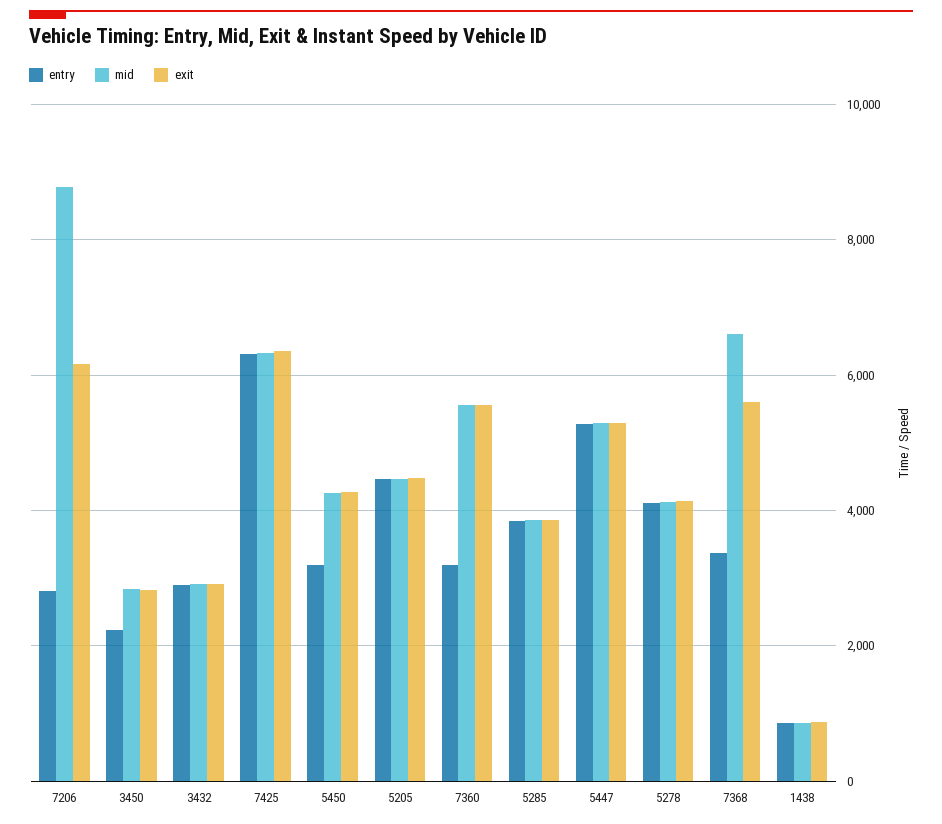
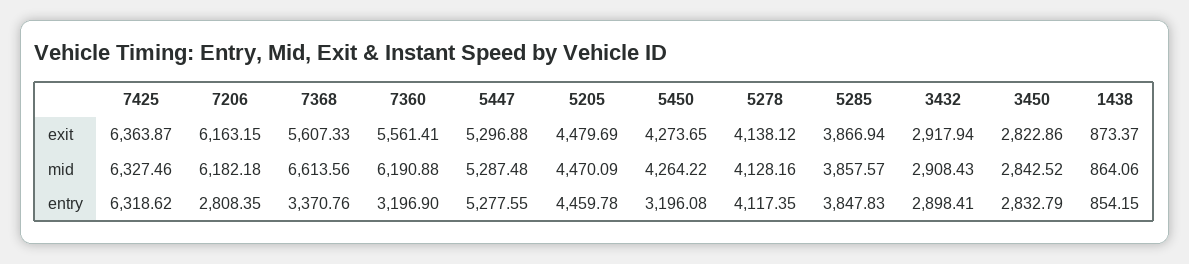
  {
    "entry": {
      "7206": 2808.35,
-     "3450": 2200,
+     "3450": 2832.79,
      "3432": 2898.41,
      "7425": 6318.62,
      "5450": 3196.08,
      "5205": 4459.78,
      "7360": 3196.9,
      "5285": 3847.83,
      "5447": 5277.55,
      "5278": 4117.35,
      "7368": 3370.76,
      "1438": 854.15
    },
    "mid": {
-     "7206": 8800,
+     "7206": 6182.18,
      "3450": 2842.52,
      "3432": 2908.43,
      "7425": 6327.46,
      "5450": 4264.22,
      "5205": 4470.09,
-     "7360": 5600,
+     "7360": 6190.88,
      "5285": 3857.57,
      "5447": 5287.48,
      "5278": 4128.16,
      "7368": 6613.56,
      "1438": 864.06
    },
    "exit": {
      "7206": 6163.15,
      "3450": 2822.86,
      "3432": 2917.94,
      "7425": 6363.87,
      "5450": 4273.65,
      "5205": 4479.69,
      "7360": 5561.41,
      "5285": 3866.94,
      "5447": 5296.88,
      "5278": 4138.12,
      "7368": 5607.33,
      "1438": 873.37
    }
  }

